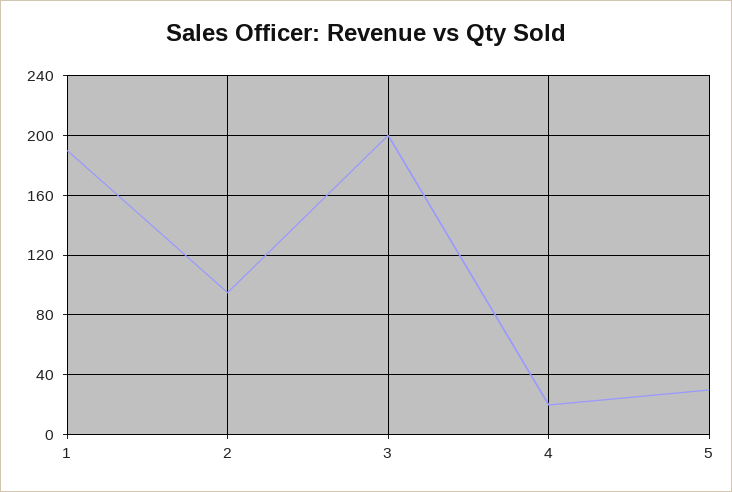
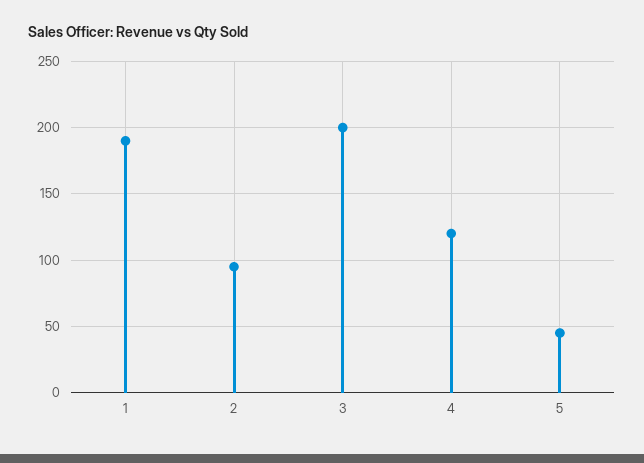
  {
    "1": 190,
    "2": 95,
    "3": 200,
-   "4": 20,
+   "4": 120,
-   "5": 30
+   "5": 45
  }

